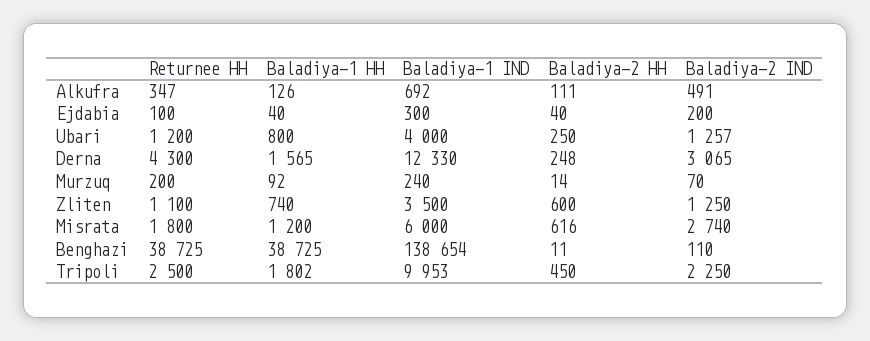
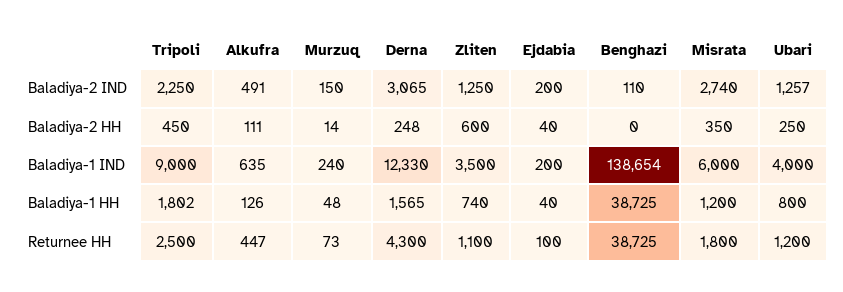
  {
    "Returnee HH": {
-     "Alkufra": 347,
+     "Alkufra": 447,
      "Ejdabia": 100,
      "Ubari": 1200,
      "Derna": 4300,
-     "Murzuq": 200,
+     "Murzuq": 73,
      "Zliten": 1100,
      "Misrata": 1800,
      "Benghazi": 38725,
      "Tripoli": 2500
    },
    "Baladiya-1 HH": {
      "Alkufra": 126,
      "Ejdabia": 40,
      "Ubari": 800,
      "Derna": 1565,
-     "Murzuq": 92,
+     "Murzuq": 48,
      "Zliten": 740,
      "Misrata": 1200,
      "Benghazi": 38725,
      "Tripoli": 1802
    },
    "Baladiya-1 IND": {
-     "Alkufra": 692,
+     "Alkufra": 635,
-     "Ejdabia": 300,
+     "Ejdabia": 200,
      "Ubari": 4000,
      "Derna": 12330,
      "Murzuq": 240,
      "Zliten": 3500,
      "Misrata": 6000,
      "Benghazi": 138654,
-     "Tripoli": 9953
+     "Tripoli": 9000
    },
    "Baladiya-2 HH": {
      "Alkufra": 111,
      "Ejdabia": 40,
      "Ubari": 250,
      "Derna": 248,
      "Murzuq": 14,
      "Zliten": 600,
-     "Misrata": 616,
+     "Misrata": 350,
-     "Benghazi": 11,
+     "Benghazi": 0,
      "Tripoli": 450
    },
    "Baladiya-2 IND": {
      "Alkufra": 491,
      "Ejdabia": 200,
      "Ubari": 1257,
      "Derna": 3065,
-     "Murzuq": 70,
+     "Murzuq": 150,
      "Zliten": 1250,
      "Misrata": 2740,
      "Benghazi": 110,
      "Tripoli": 2250
    }
  }

